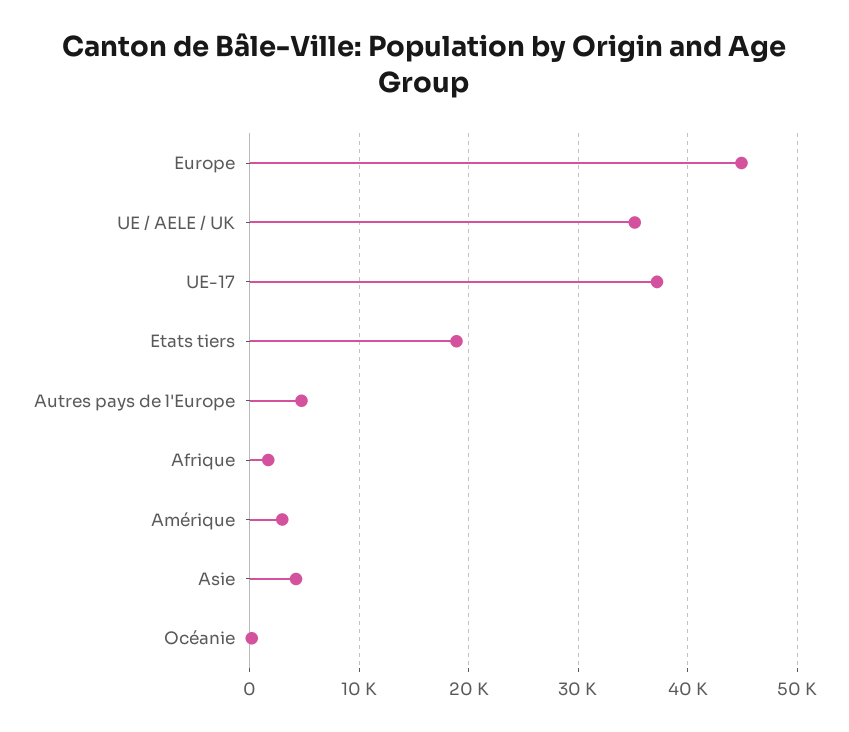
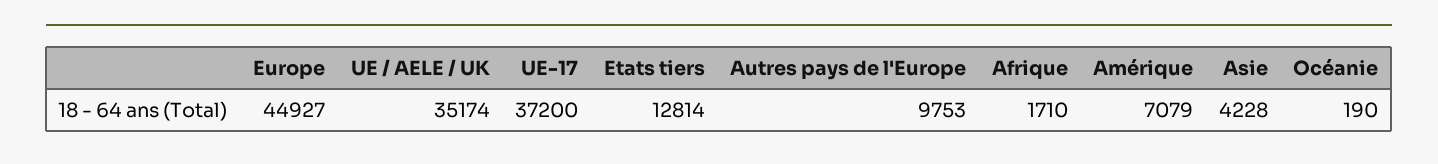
  {
    "Europe": 44927,
    "UE / AELE / UK": 35174,
    "UE-17": 37200,
-   "Etats tiers": 19000,
+   "Etats tiers": 12814,
-   "Autres pays de l'Europe": 5000,
+   "Autres pays de l'Europe": 9753,
    "Afrique": 1710,
-   "Amérique": 3000,
+   "Amérique": 7079,
    "Asie": 4228,
    "Océanie": 190
  }

